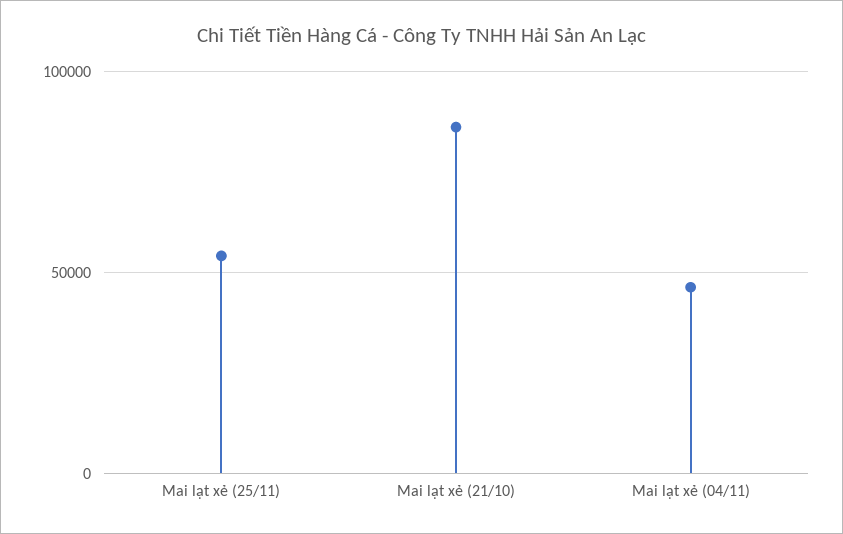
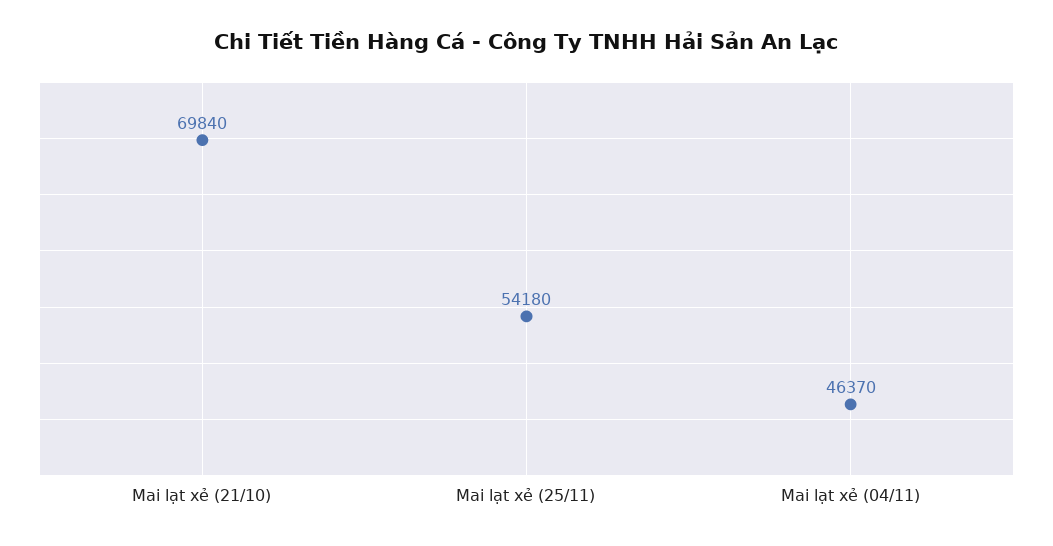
  {
    "Mai lạt xẻ (25/11)": 54180,
-   "Mai lạt xẻ (21/10)": 85000,
+   "Mai lạt xẻ (21/10)": 69840,
    "Mai lạt xẻ (04/11)": 46370
  }

